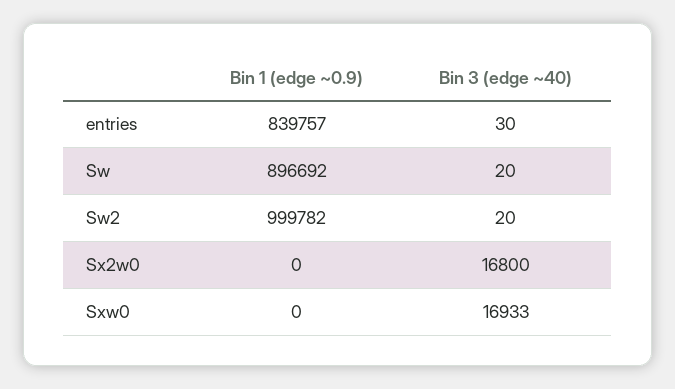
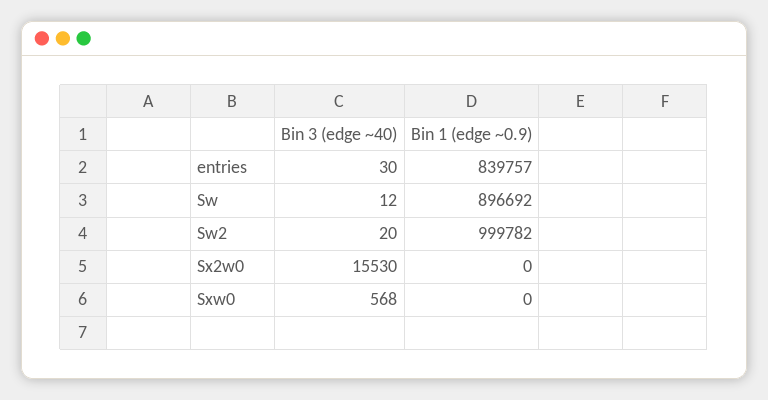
  {
    "Bin 1 (edge ~0.9)": {
      "entries": 839757,
      "Sw": 896692,
      "Sw2": 999782,
      "Sx2w0": 0,
      "Sxw0": 0
    },
    "Bin 3 (edge ~40)": {
      "entries": 30,
-     "Sw": 20,
+     "Sw": 12,
      "Sw2": 20,
-     "Sx2w0": 16800,
+     "Sx2w0": 15530,
-     "Sxw0": 16933
+     "Sxw0": 568
    }
  }

